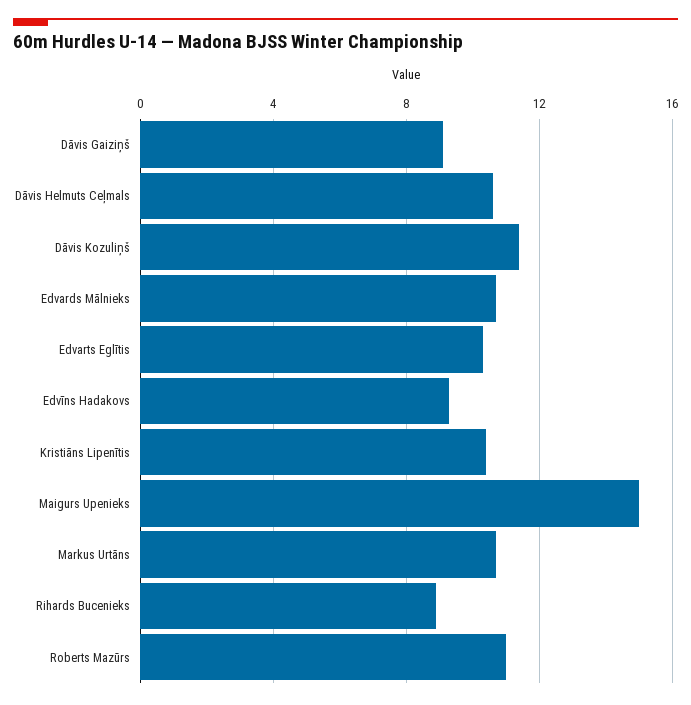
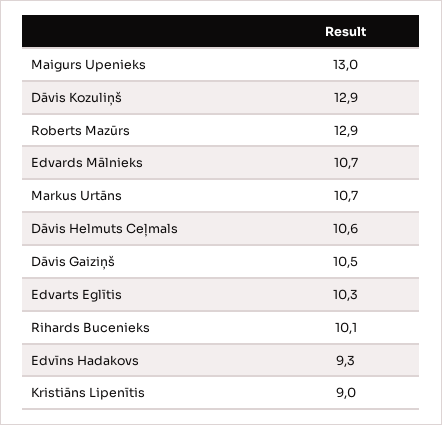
  {
-   "Dāvis Gaiziņš": 9,
+   "Dāvis Gaiziņš": 10.5,
    "Dāvis Helmuts Ceļmals": 10.6,
-   "Dāvis Kozuliņš": 11.5,
+   "Dāvis Kozuliņš": 12.9,
    "Edvards Mālnieks": 10.7,
    "Edvarts Eglītis": 10.3,
    "Edvīns Hadakovs": 9.3,
-   "Kristiāns Lipenītis": 10.5,
+   "Kristiāns Lipenītis": 9,
-   "Maigurs Upenieks": 15,
+   "Maigurs Upenieks": 13,
    "Markus Urtāns": 10.7,
-   "Rihards Bucenieks": 9,
+   "Rihards Bucenieks": 10.1,
-   "Roberts Mazūrs": 11
+   "Roberts Mazūrs": 12.9
  }

